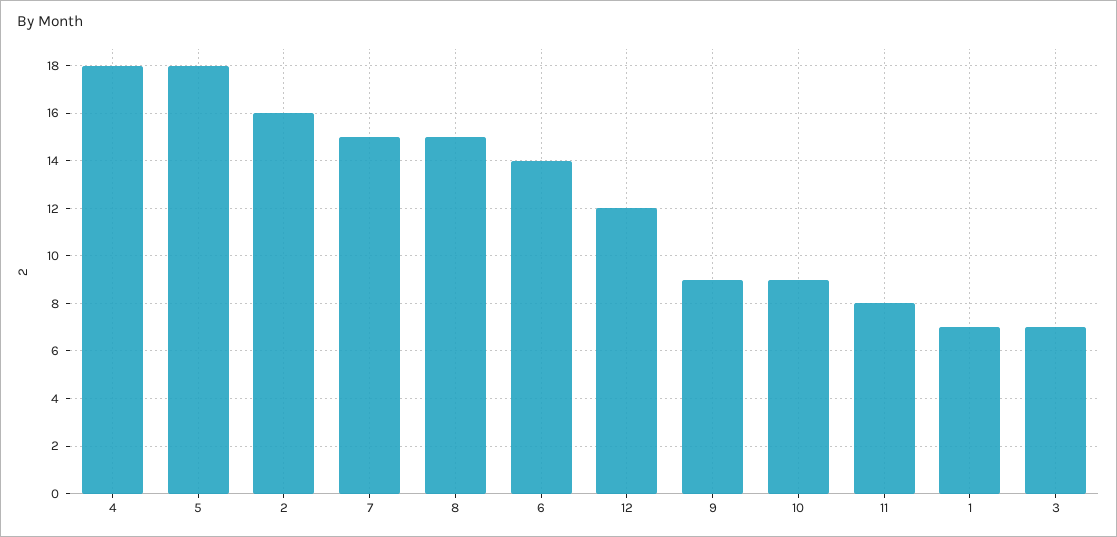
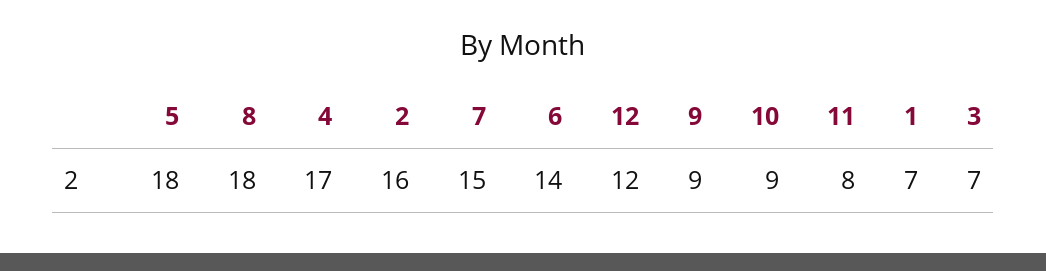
  {
-   "4": 18,
+   "4": 17,
    "5": 18,
    "2": 16,
    "7": 15,
-   "8": 15,
+   "8": 18,
    "6": 14,
    "12": 12,
    "9": 9,
    "10": 9,
    "11": 8,
    "1": 7,
    "3": 7
  }

